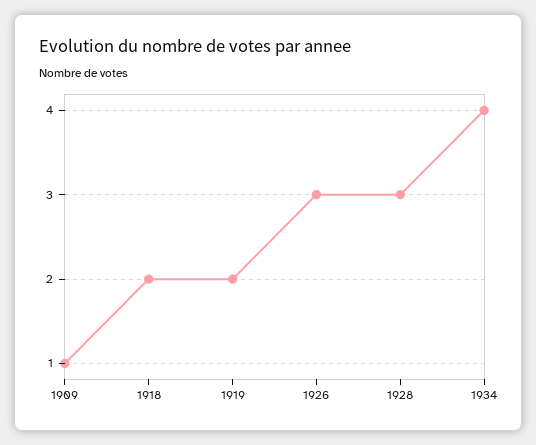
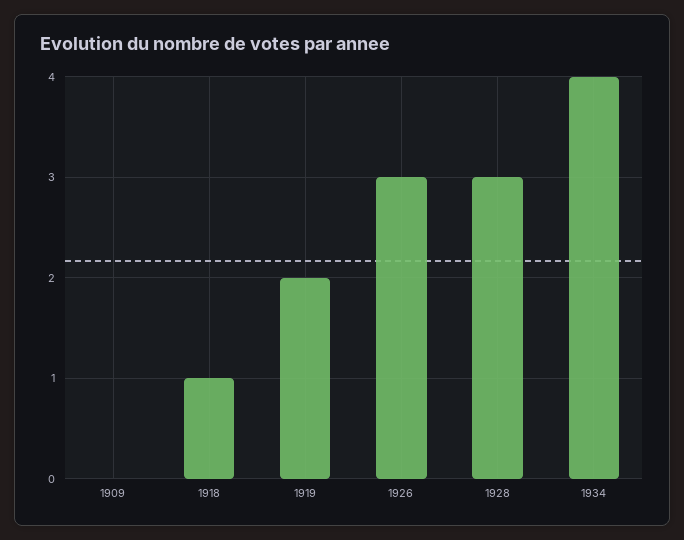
  {
-   "1909": 1,
+   "1909": 0,
-   "1918": 2,
+   "1918": 1,
    "1919": 2,
    "1926": 3,
    "1928": 3,
    "1934": 4
  }

